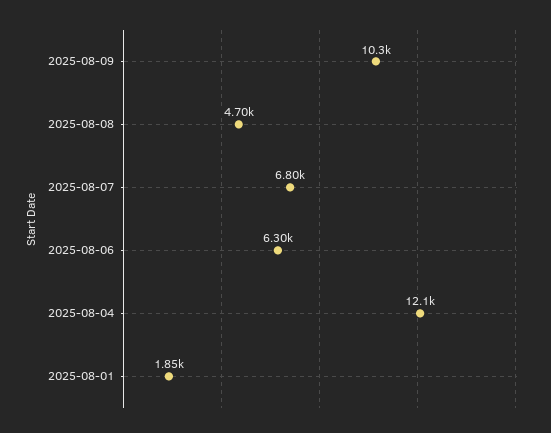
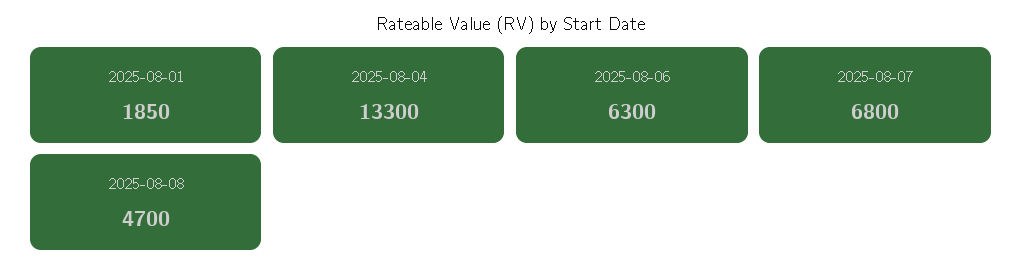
  {
-   "2025-08-09": 10300,
    "2025-08-08": 4700,
    "2025-08-07": 6800,
    "2025-08-06": 6300,
-   "2025-08-04": 12100,
+   "2025-08-04": 13300,
    "2025-08-01": 1850
  }

